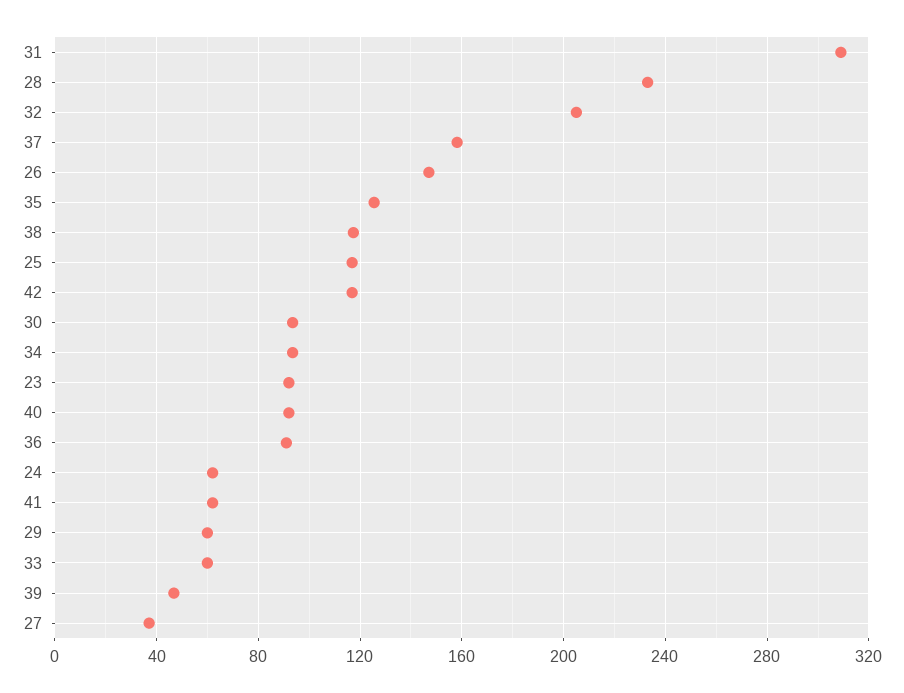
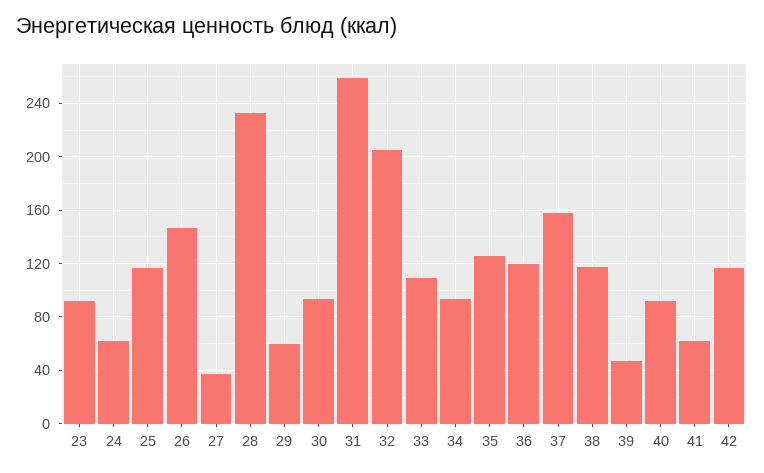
  {
-   "31": 310,
+   "31": 260,
    "28": 235,
    "32": 205,
    "37": 160,
    "26": 145,
    "35": 125,
    "38": 115,
    "25": 115,
    "42": 115,
    "30": 95,
    "34": 95,
    "23": 90,
    "40": 90,
-   "36": 90,
+   "36": 120,
    "24": 60,
    "41": 60,
    "29": 60,
-   "33": 60,
+   "33": 110,
    "39": 45,
    "27": 35
  }

